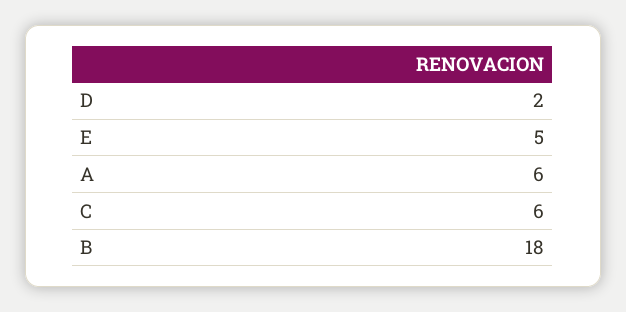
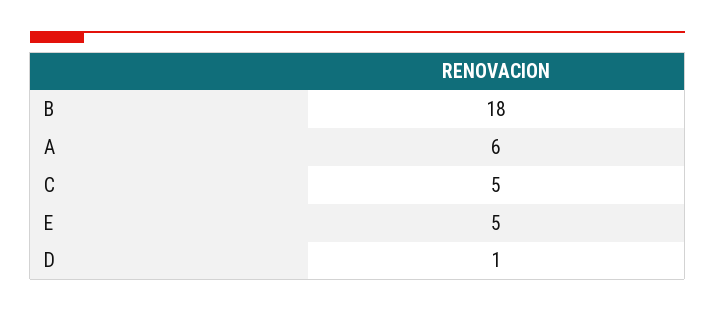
  {
-   "D": 2,
+   "D": 1,
    "E": 5,
    "A": 6,
-   "C": 6,
+   "C": 5,
    "B": 18
  }

